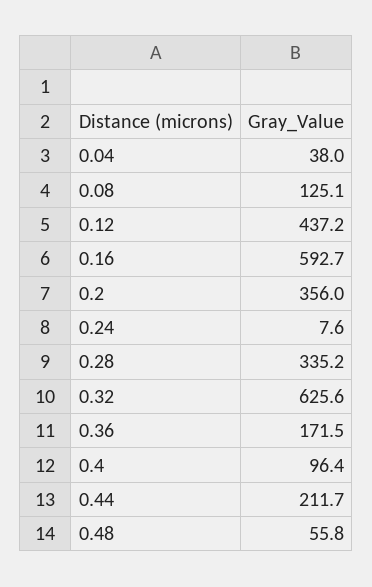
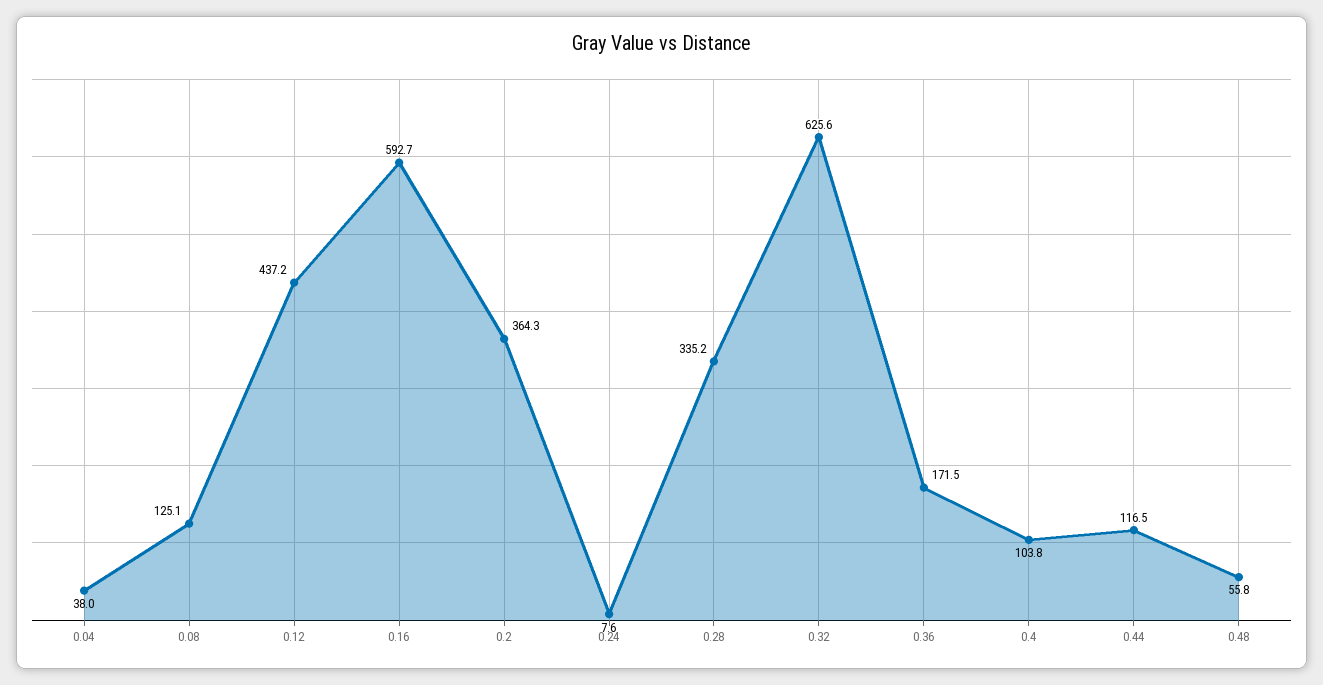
  {
    "0.04": 38,
    "0.08": 125.1,
    "0.12": 437.2,
    "0.16": 592.7,
-   "0.2": 356,
+   "0.2": 364.3,
    "0.24": 7.6,
    "0.28": 335.2,
    "0.32": 625.6,
    "0.36": 171.5,
-   "0.4": 96.4,
+   "0.4": 103.8,
-   "0.44": 211.7,
+   "0.44": 116.5,
    "0.48": 55.8
  }

